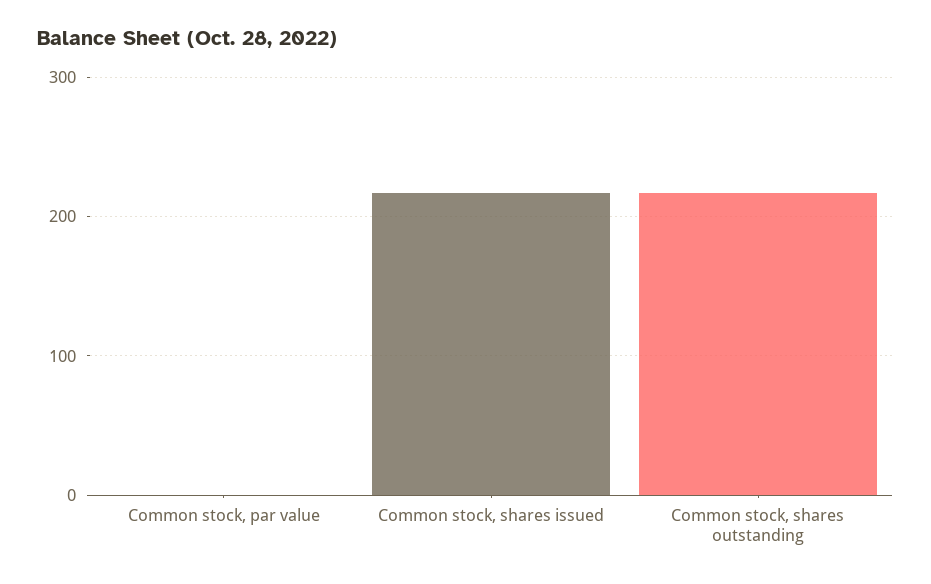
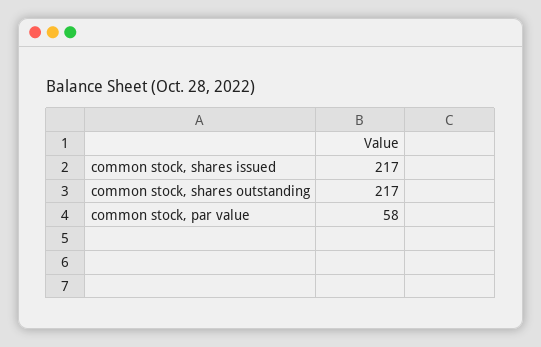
  {
-   "Common stock, par value": 0,
+   "Common stock, par value": 58,
    "Common stock, shares issued": 217,
    "Common stock, shares outstanding": 217
  }

